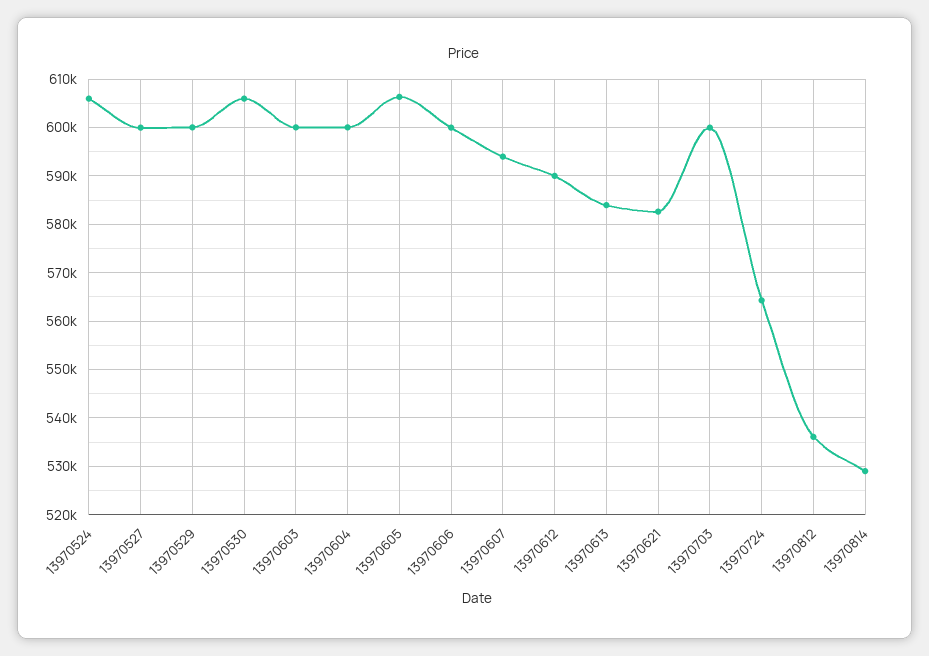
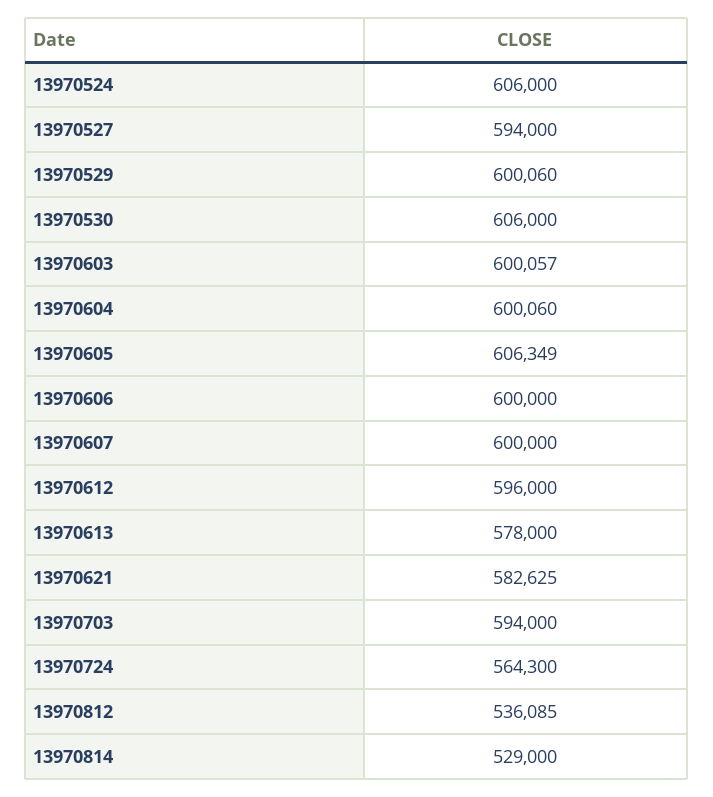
  {
    "13970524": 606000,
-   "13970527": 600000,
+   "13970527": 594000,
    "13970529": 600060,
    "13970530": 606000,
    "13970603": 600057,
    "13970604": 600060,
    "13970605": 606349,
    "13970606": 600000,
-   "13970607": 594000,
+   "13970607": 600000,
-   "13970612": 590000,
+   "13970612": 596000,
-   "13970613": 584000,
+   "13970613": 578000,
    "13970621": 582625,
-   "13970703": 600000,
+   "13970703": 594000,
    "13970724": 564300,
    "13970812": 536085,
    "13970814": 529000
  }

